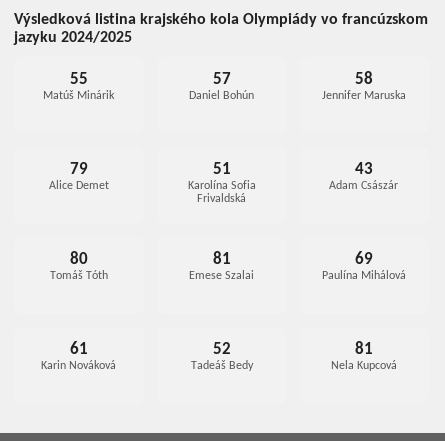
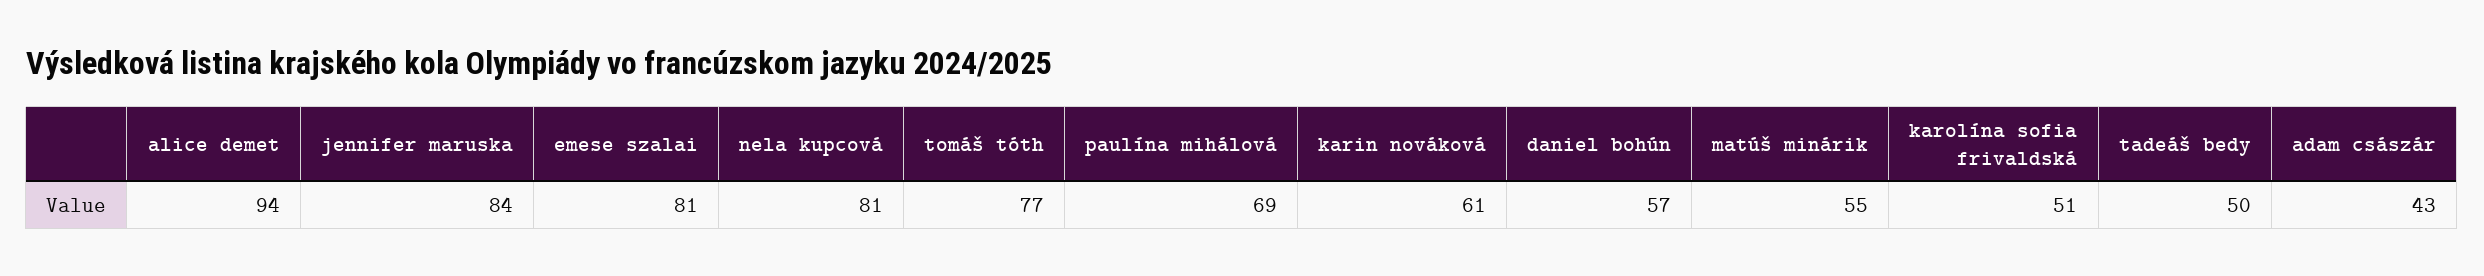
  {
    "Matúš Minárik": 55,
    "Daniel Bohún": 57,
-   "Jennifer Maruska": 58,
+   "Jennifer Maruska": 84,
-   "Alice Demet": 79,
+   "Alice Demet": 94,
    "Karolína Sofia Frivaldská": 51,
    "Adam Császár": 43,
-   "Tomáš Tóth": 80,
+   "Tomáš Tóth": 77,
    "Emese Szalai": 81,
    "Paulína Mihálová": 69,
    "Karin Nováková": 61,
-   "Tadeáš Bedy": 52,
+   "Tadeáš Bedy": 50,
    "Nela Kupcová": 81
  }

